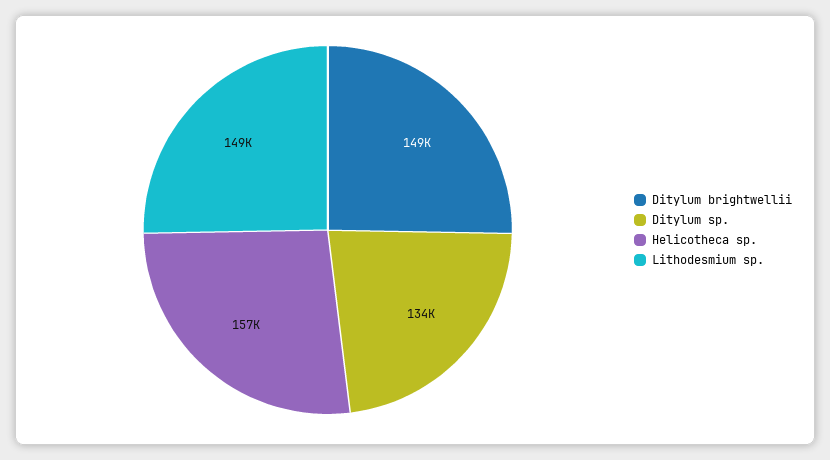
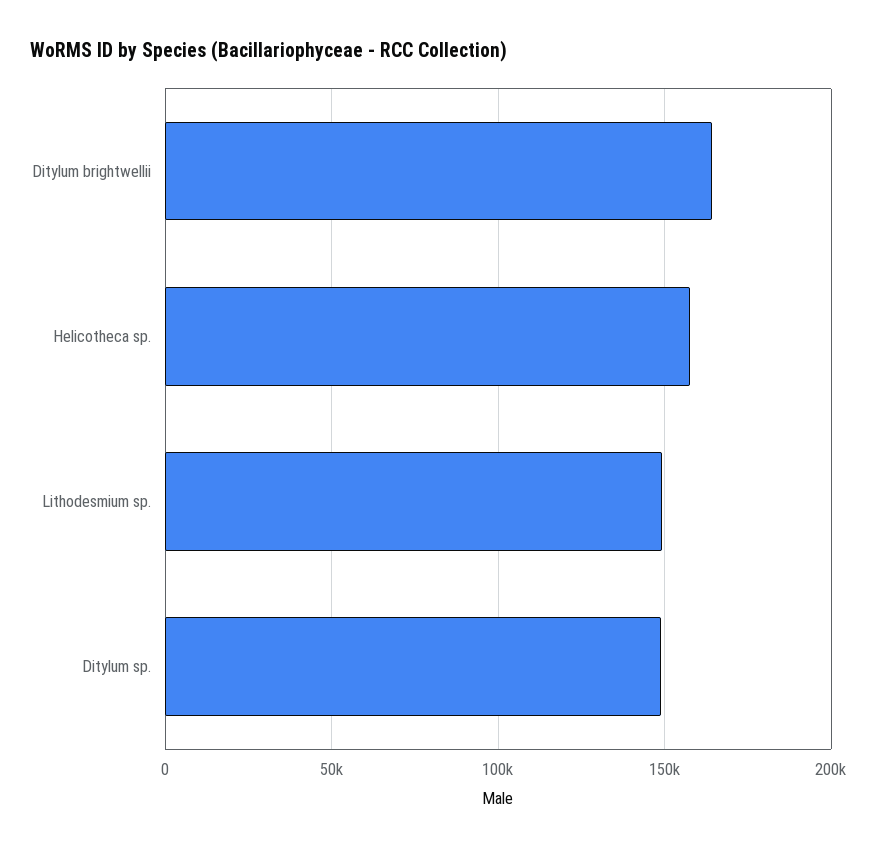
  {
-   "Ditylum brightwellii": 149000,
+   "Ditylum brightwellii": 165000,
-   "Ditylum sp.": 134000,
+   "Ditylum sp.": 150000,
    "Helicotheca sp.": 157000,
    "Lithodesmium sp.": 149000
  }

